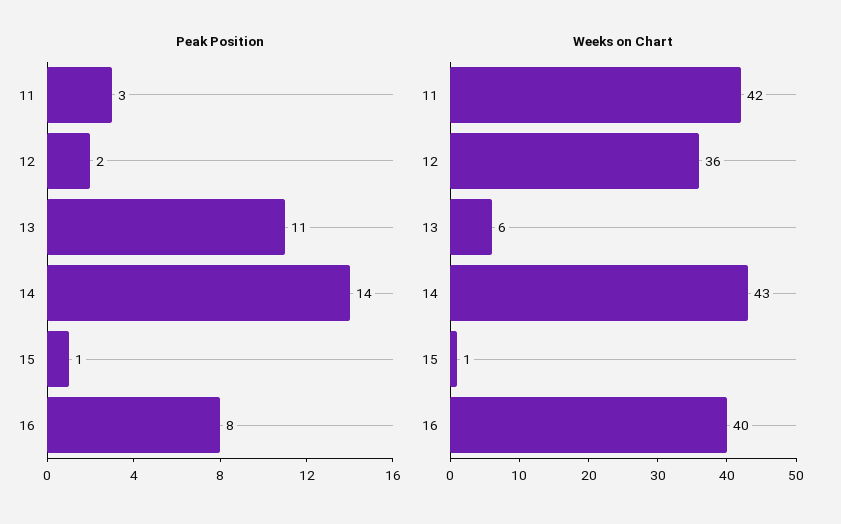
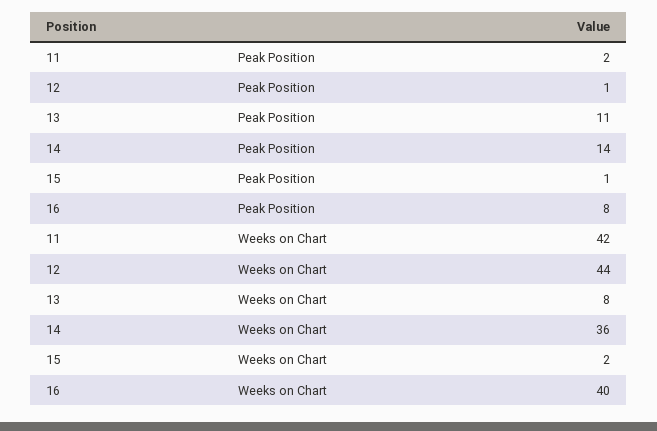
  {
    "Peak Position": {
-     "11": 3,
+     "11": 2,
-     "12": 2,
+     "12": 1,
      "13": 11,
      "14": 14,
      "15": 1,
      "16": 8
    },
    "Weeks on Chart": {
      "11": 42,
-     "12": 36,
+     "12": 44,
-     "13": 6,
+     "13": 8,
-     "14": 43,
+     "14": 36,
-     "15": 1,
+     "15": 2,
      "16": 40
    }
  }

